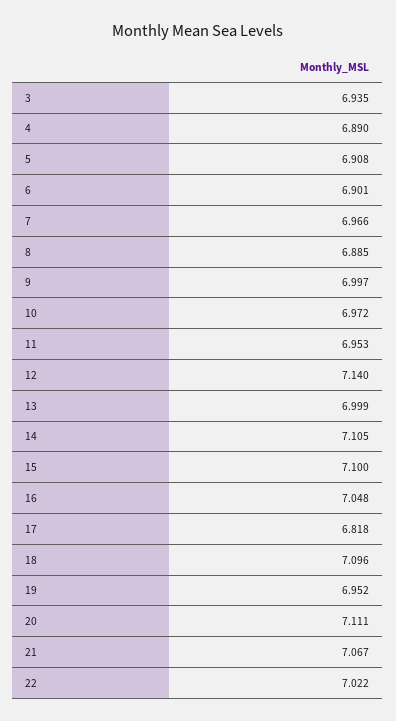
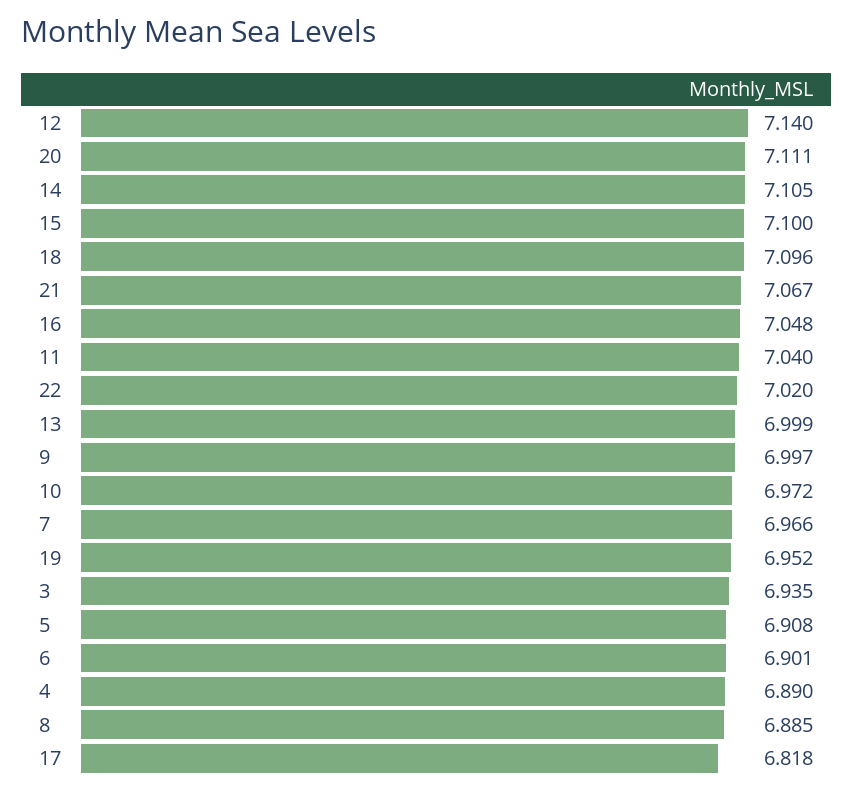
  {
    "3": 6.935,
    "4": 6.89,
    "5": 6.908,
    "6": 6.901,
    "7": 6.966,
    "8": 6.885,
    "9": 6.997,
    "10": 6.972,
-   "11": 6.953,
+   "11": 7.04,
    "12": 7.14,
    "13": 6.999,
    "14": 7.105,
    "15": 7.1,
    "16": 7.048,
    "17": 6.818,
    "18": 7.096,
    "19": 6.952,
    "20": 7.111,
    "21": 7.067,
-   "22": 7.022
+   "22": 7.02
  }

